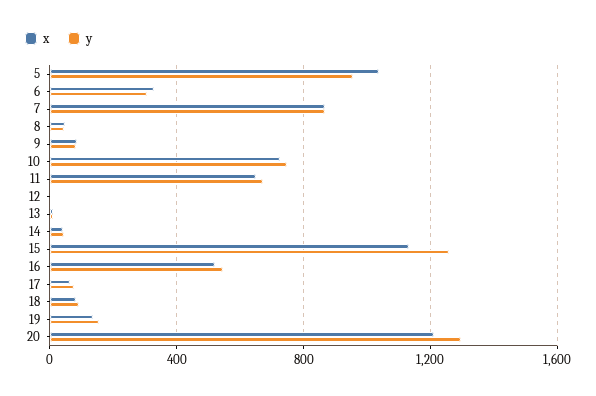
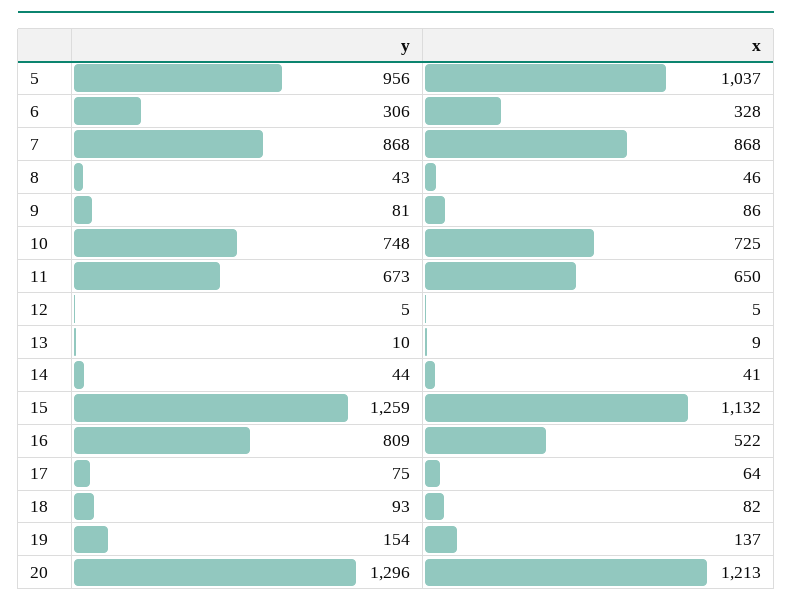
  {
    "x": {
      "5": 1037,
      "6": 328,
      "7": 868,
      "8": 46,
      "9": 86,
      "10": 725,
      "11": 650,
      "12": 5,
      "13": 9,
      "14": 41,
      "15": 1132,
      "16": 522,
      "17": 64,
      "18": 82,
      "19": 137,
      "20": 1213
    },
    "y": {
      "5": 956,
      "6": 306,
      "7": 868,
      "8": 43,
      "9": 81,
      "10": 748,
      "11": 673,
      "12": 5,
      "13": 10,
      "14": 44,
      "15": 1259,
-     "16": 550,
+     "16": 809,
      "17": 75,
      "18": 93,
      "19": 154,
      "20": 1296
    }
  }

